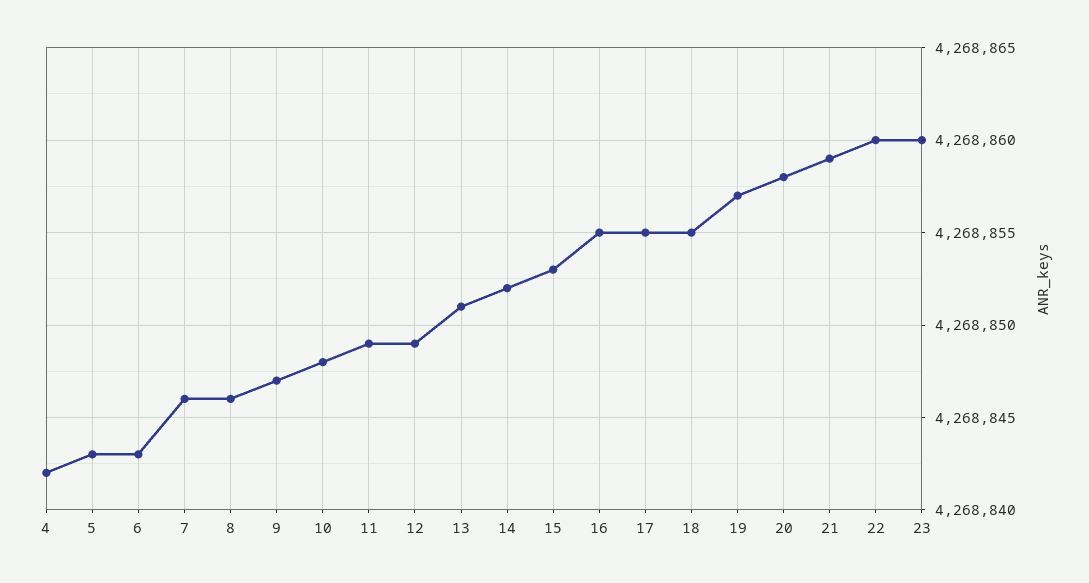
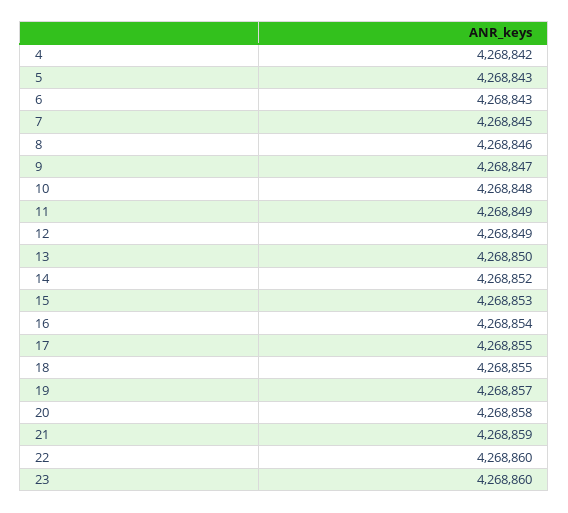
  {
    "4": 4268842,
    "5": 4268843,
    "6": 4268843,
-   "7": 4268846,
+   "7": 4268845,
    "8": 4268846,
    "9": 4268847,
    "10": 4268848,
    "11": 4268849,
    "12": 4268849,
-   "13": 4268851,
+   "13": 4268850,
    "14": 4268852,
    "15": 4268853,
-   "16": 4268855,
+   "16": 4268854,
    "17": 4268855,
    "18": 4268855,
    "19": 4268857,
    "20": 4268858,
    "21": 4268859,
    "22": 4268860,
    "23": 4268860
  }

